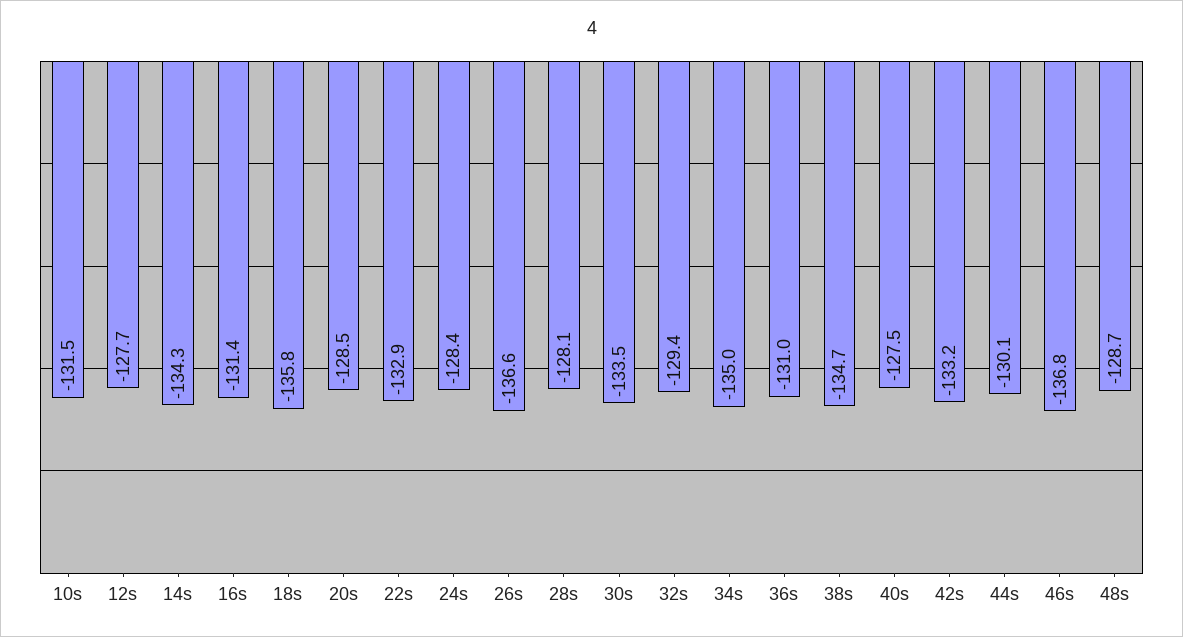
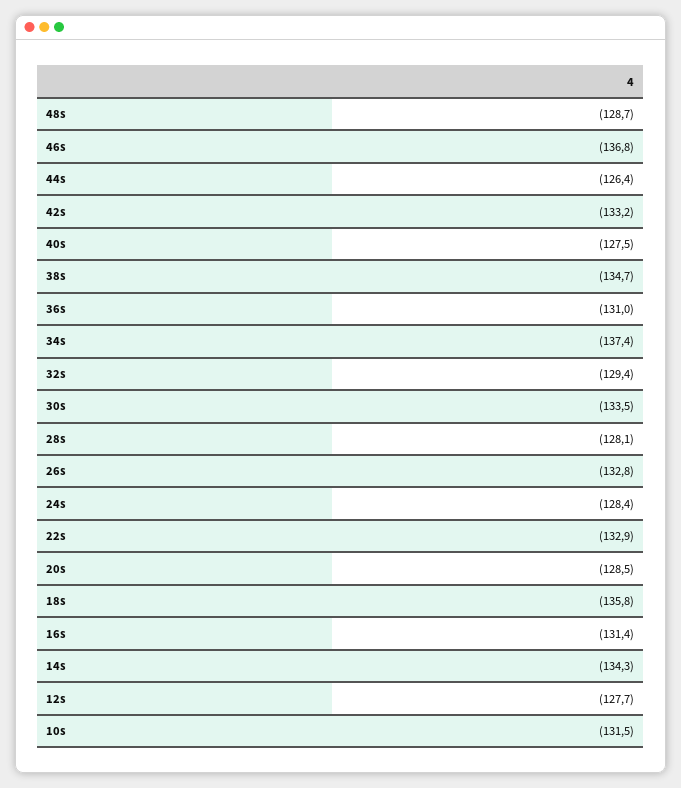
  {
    "10s": -131.5,
    "12s": -127.7,
    "14s": -134.3,
    "16s": -131.4,
    "18s": -135.8,
    "20s": -128.5,
    "22s": -132.9,
    "24s": -128.4,
-   "26s": -136.6,
+   "26s": -132.8,
    "28s": -128.1,
    "30s": -133.5,
    "32s": -129.4,
-   "34s": -135,
+   "34s": -137.4,
    "36s": -131,
    "38s": -134.7,
    "40s": -127.5,
    "42s": -133.2,
-   "44s": -130.1,
+   "44s": -126.4,
    "46s": -136.8,
    "48s": -128.7
  }

